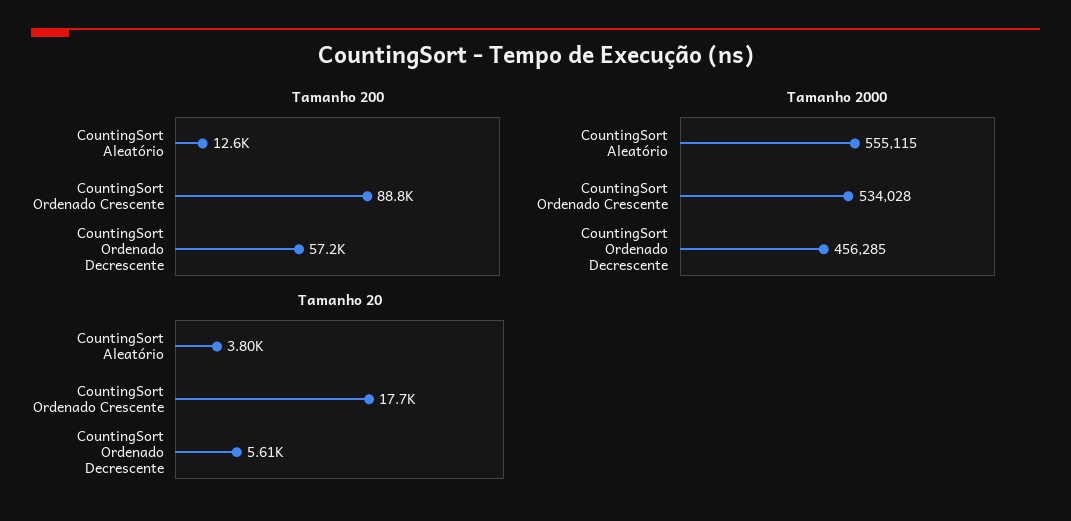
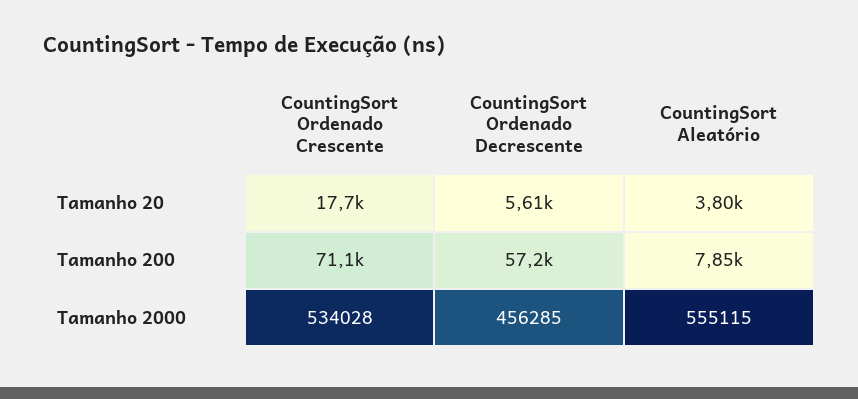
  {
    "Tamanho 200": {
-     "CountingSort Aleatório": 12600,
+     "CountingSort Aleatório": 7850,
-     "CountingSort Ordenado Crescente": 88800,
+     "CountingSort Ordenado Crescente": 71100,
      "CountingSort Ordenado Decrescente": 57200
    },
    "Tamanho 2000": {
      "CountingSort Aleatório": 555115,
      "CountingSort Ordenado Crescente": 534028,
      "CountingSort Ordenado Decrescente": 456285
    },
    "Tamanho 20": {
      "CountingSort Aleatório": 3800,
      "CountingSort Ordenado Crescente": 17700,
      "CountingSort Ordenado Decrescente": 5610
    }
  }

